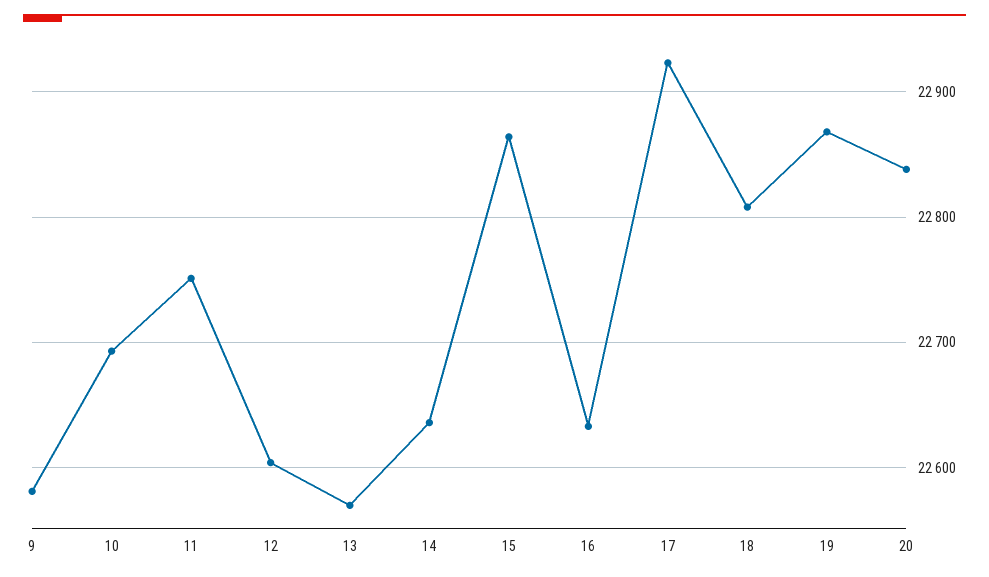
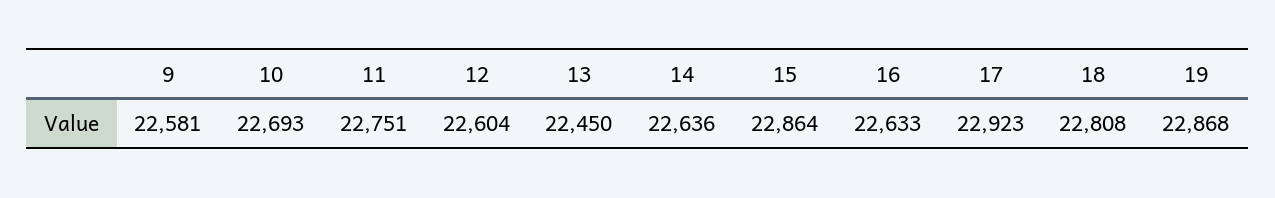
  {
    "9": 22581,
    "10": 22693,
    "11": 22751,
    "12": 22604,
-   "13": 22570,
+   "13": 22450,
    "14": 22636,
    "15": 22864,
    "16": 22633,
    "17": 22923,
    "18": 22808,
-   "19": 22868,
+   "19": 22868
-   "20": 22840
  }

